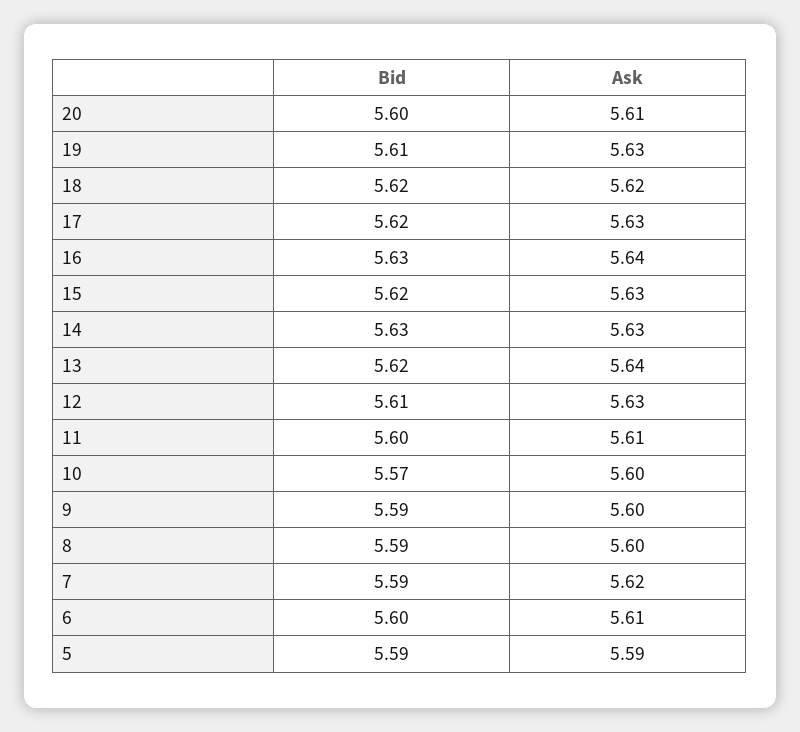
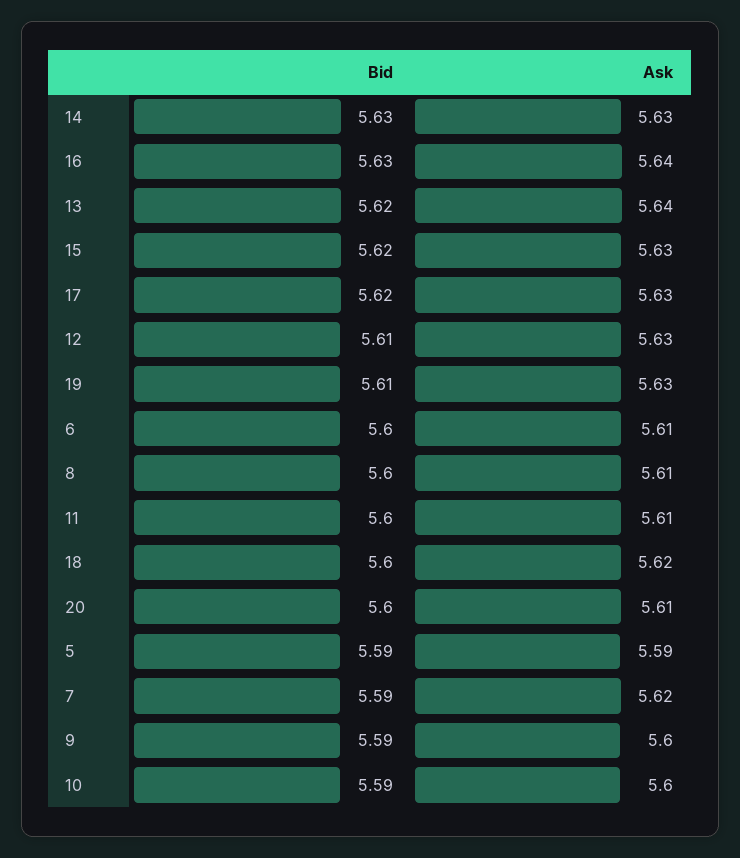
  {
    "Bid": {
      "20": 5.6,
      "19": 5.61,
-     "18": 5.62,
+     "18": 5.6,
      "17": 5.62,
      "16": 5.63,
      "15": 5.62,
      "14": 5.63,
      "13": 5.62,
      "12": 5.61,
      "11": 5.6,
-     "10": 5.57,
+     "10": 5.59,
      "9": 5.59,
-     "8": 5.59,
+     "8": 5.6,
      "7": 5.59,
      "6": 5.6,
      "5": 5.59
    },
    "Ask": {
      "20": 5.61,
      "19": 5.63,
      "18": 5.62,
      "17": 5.63,
      "16": 5.64,
      "15": 5.63,
      "14": 5.63,
      "13": 5.64,
      "12": 5.63,
      "11": 5.61,
      "10": 5.6,
      "9": 5.6,
-     "8": 5.6,
+     "8": 5.61,
      "7": 5.62,
      "6": 5.61,
      "5": 5.59
    }
  }

